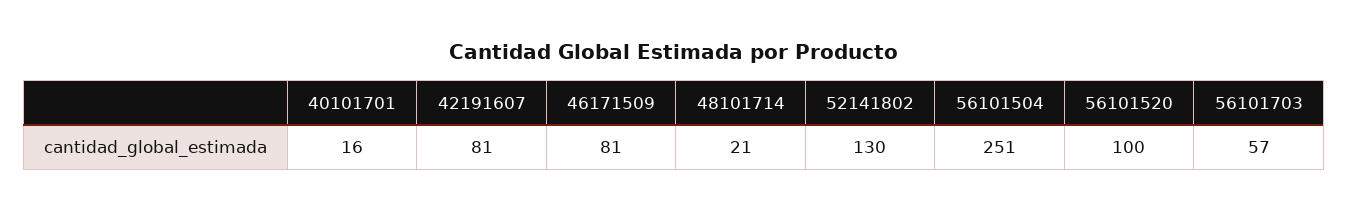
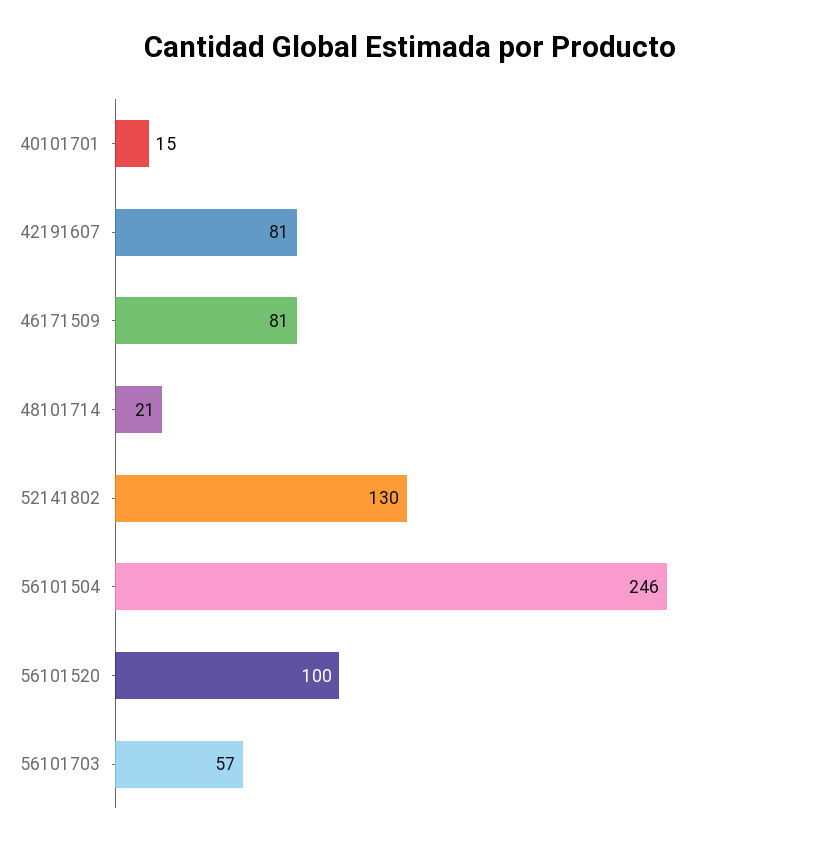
  {
-   "40101701": 16,
+   "40101701": 15,
    "42191607": 81,
    "46171509": 81,
    "48101714": 21,
    "52141802": 130,
-   "56101504": 251,
+   "56101504": 246,
    "56101520": 100,
    "56101703": 57
  }

